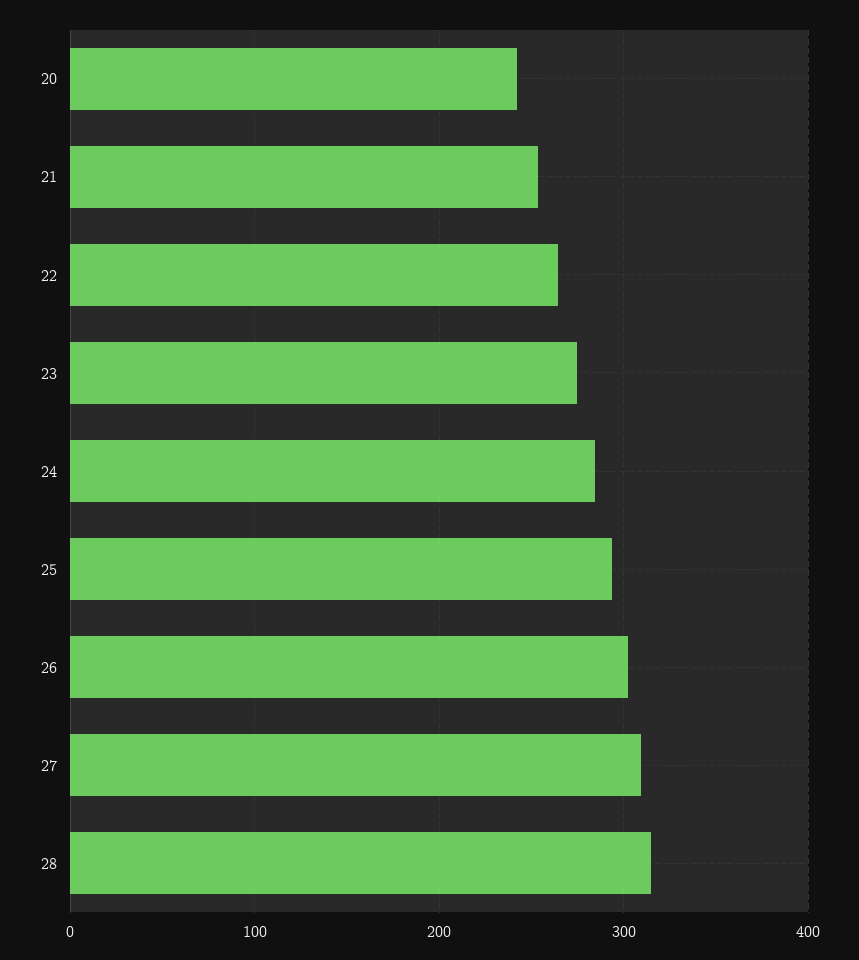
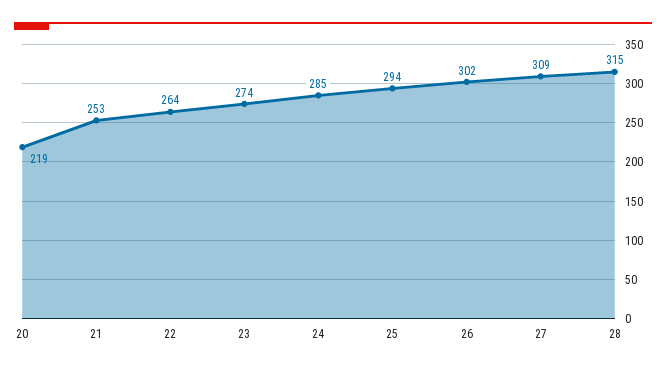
  {
-   "20": 240,
+   "20": 219,
    "21": 253,
    "22": 264,
    "23": 274,
    "24": 285,
    "25": 294,
    "26": 302,
    "27": 309,
    "28": 315
  }

